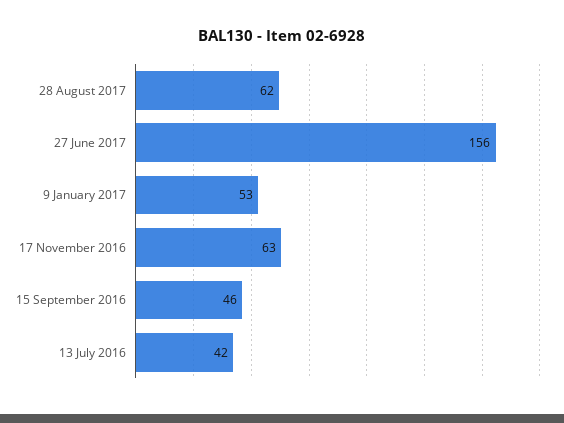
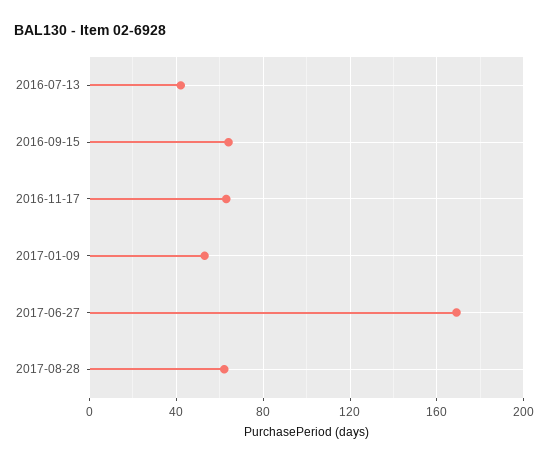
  {
    "28 August 2017": 62,
-   "27 June 2017": 156,
+   "27 June 2017": 170,
    "9 January 2017": 53,
    "17 November 2016": 63,
-   "15 September 2016": 46,
+   "15 September 2016": 65,
    "13 July 2016": 42
  }

